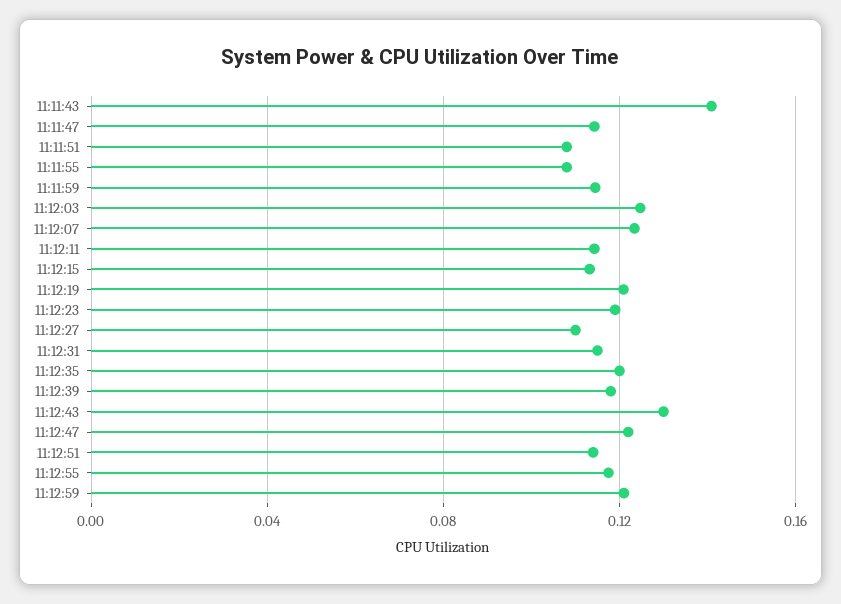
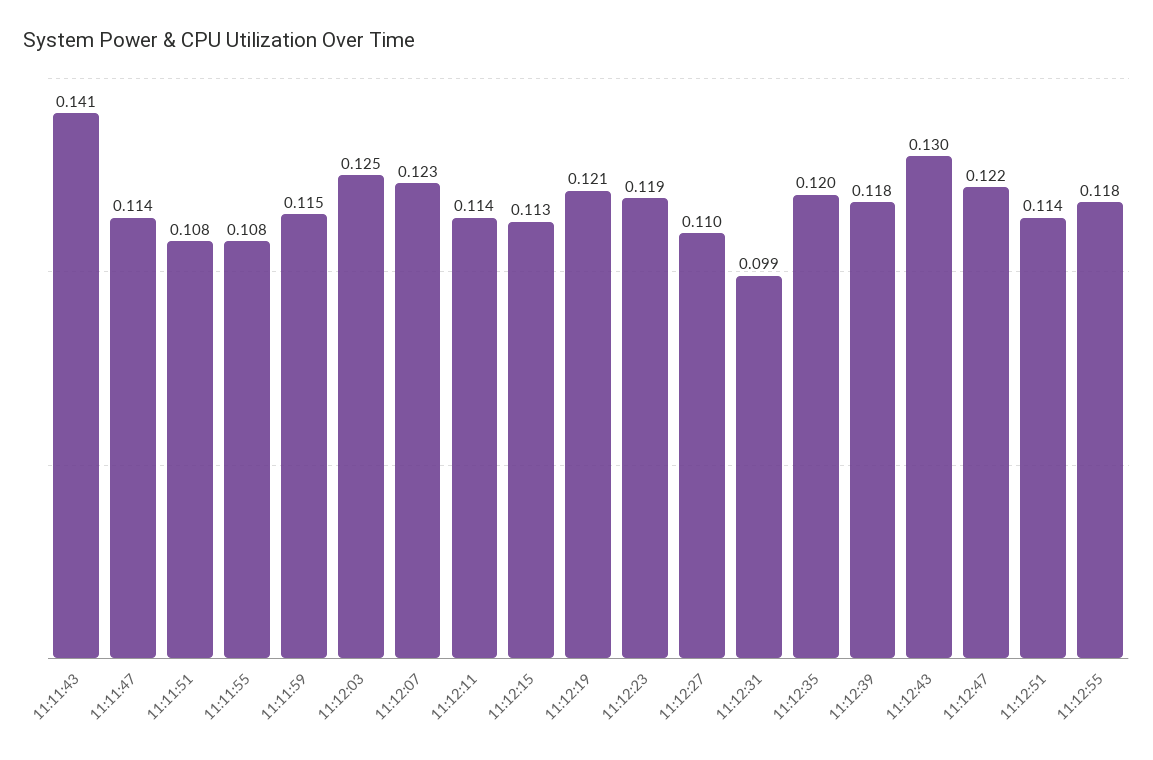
  {
    "11:11:43": 0.141,
    "11:11:47": 0.114,
    "11:11:51": 0.108,
    "11:11:55": 0.108,
    "11:11:59": 0.115,
    "11:12:03": 0.125,
    "11:12:07": 0.123,
    "11:12:11": 0.114,
    "11:12:15": 0.113,
    "11:12:19": 0.121,
    "11:12:23": 0.119,
    "11:12:27": 0.11,
-   "11:12:31": 0.115,
+   "11:12:31": 0.099,
    "11:12:35": 0.12,
    "11:12:39": 0.118,
    "11:12:43": 0.13,
    "11:12:47": 0.122,
    "11:12:51": 0.114,
-   "11:12:55": 0.118,
+   "11:12:55": 0.118
-   "11:12:59": 0.12
  }

